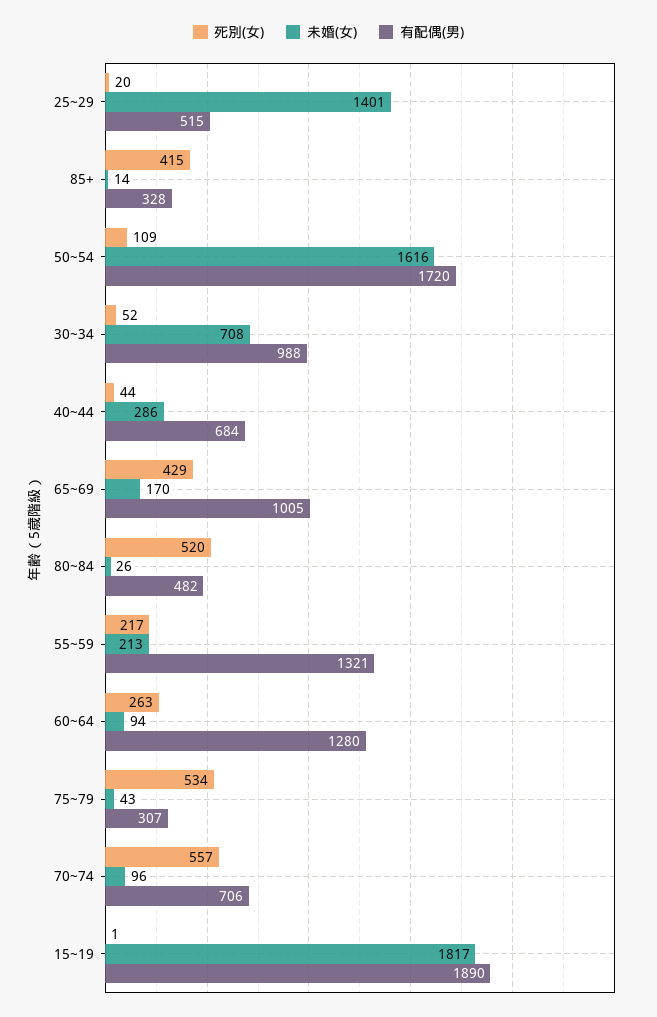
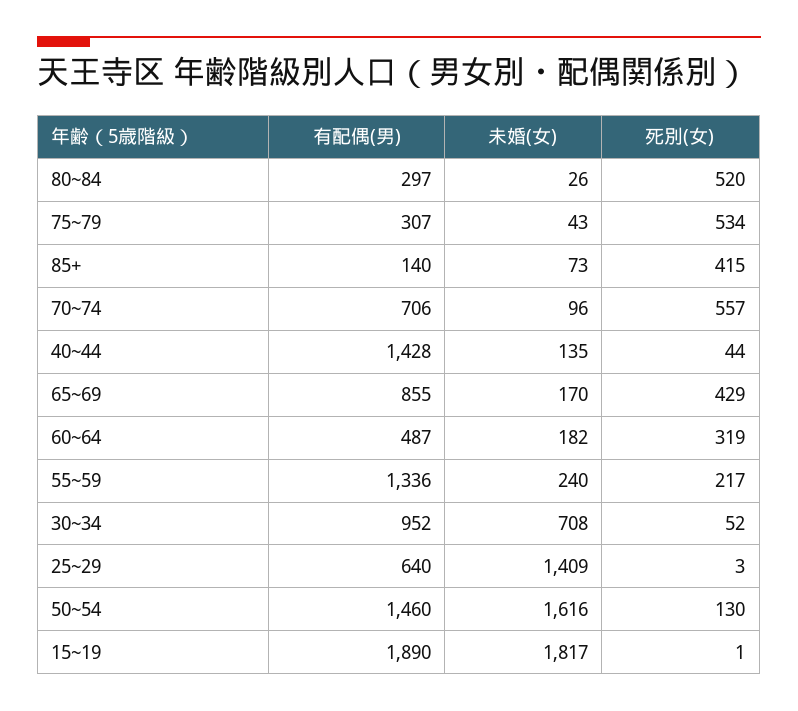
  {
    "死別(女)": {
-     "25~29": 20,
+     "25~29": 3,
      "85+": 415,
-     "50~54": 109,
+     "50~54": 130,
      "30~34": 52,
      "40~44": 44,
      "65~69": 429,
      "80~84": 520,
      "55~59": 217,
-     "60~64": 263,
+     "60~64": 319,
      "75~79": 534,
      "70~74": 557,
      "15~19": 1
    },
    "未婚(女)": {
-     "25~29": 1401,
+     "25~29": 1409,
-     "85+": 14,
+     "85+": 73,
      "50~54": 1616,
      "30~34": 708,
-     "40~44": 286,
+     "40~44": 135,
      "65~69": 170,
      "80~84": 26,
-     "55~59": 213,
+     "55~59": 240,
-     "60~64": 94,
+     "60~64": 182,
      "75~79": 43,
      "70~74": 96,
      "15~19": 1817
    },
    "有配偶(男)": {
-     "25~29": 515,
+     "25~29": 640,
-     "85+": 328,
+     "85+": 140,
-     "50~54": 1720,
+     "50~54": 1460,
-     "30~34": 988,
+     "30~34": 952,
-     "40~44": 684,
+     "40~44": 1428,
-     "65~69": 1005,
+     "65~69": 855,
-     "80~84": 482,
+     "80~84": 297,
-     "55~59": 1321,
+     "55~59": 1336,
-     "60~64": 1280,
+     "60~64": 487,
      "75~79": 307,
      "70~74": 706,
      "15~19": 1890
    }
  }

